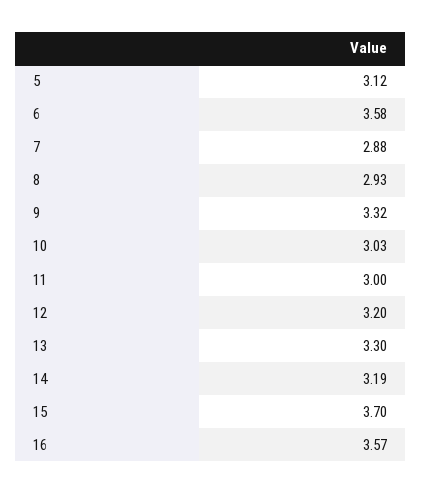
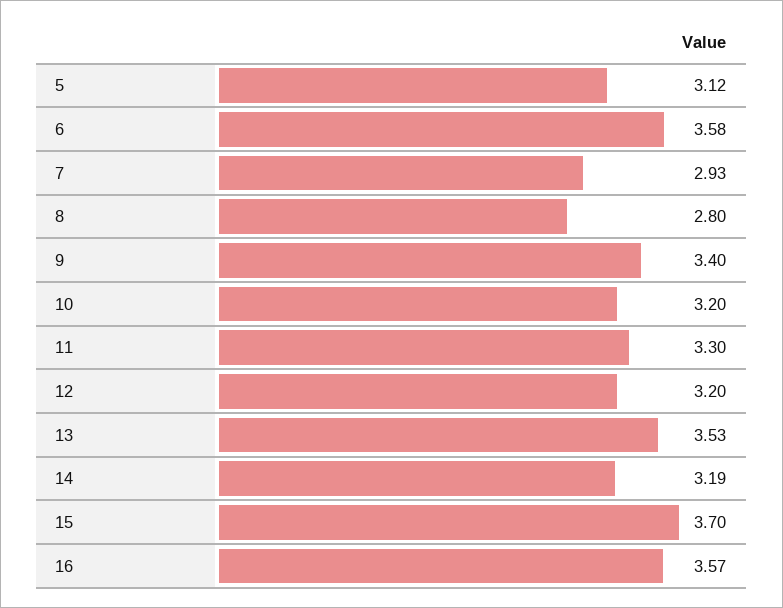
  {
    "5": 3.12,
    "6": 3.58,
-   "7": 2.88,
+   "7": 2.93,
-   "8": 2.93,
+   "8": 2.8,
-   "9": 3.32,
+   "9": 3.4,
-   "10": 3.03,
+   "10": 3.2,
-   "11": 3,
+   "11": 3.3,
    "12": 3.2,
-   "13": 3.3,
+   "13": 3.53,
    "14": 3.19,
    "15": 3.7,
    "16": 3.57
  }

